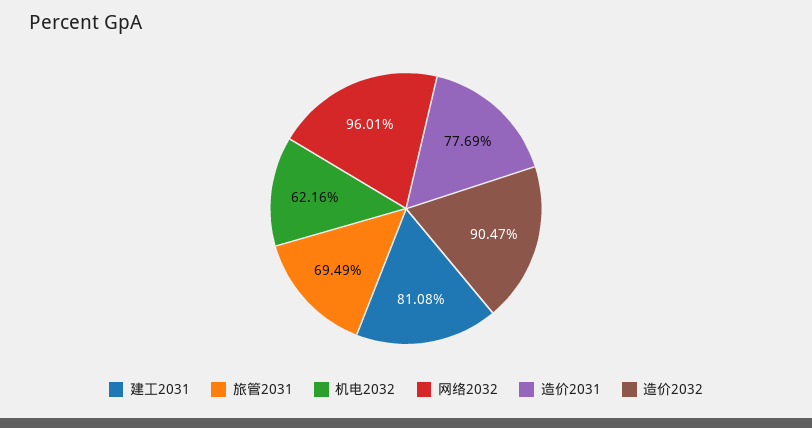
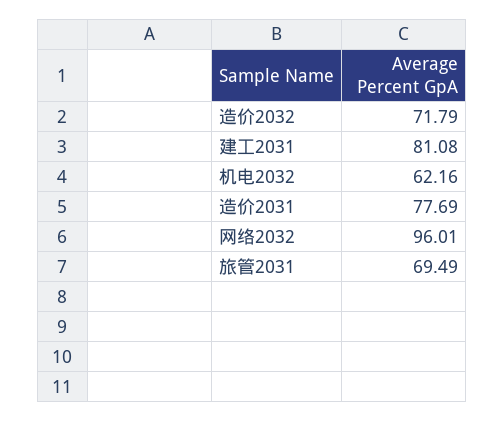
  {
    "建工2031": 81.08,
    "旅管2031": 69.49,
    "机电2032": 62.16,
    "网络2032": 96.01,
    "造价2031": 77.69,
-   "造价2032": 90.47
+   "造价2032": 71.79
  }

